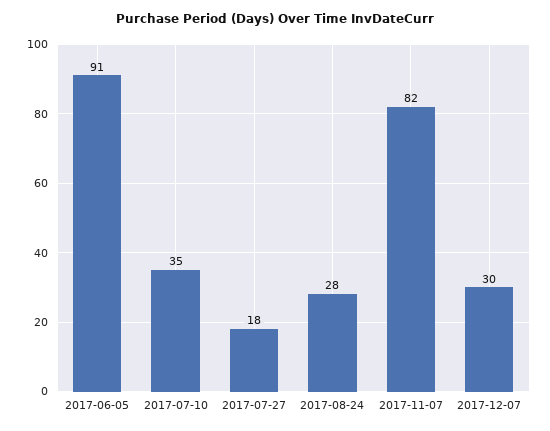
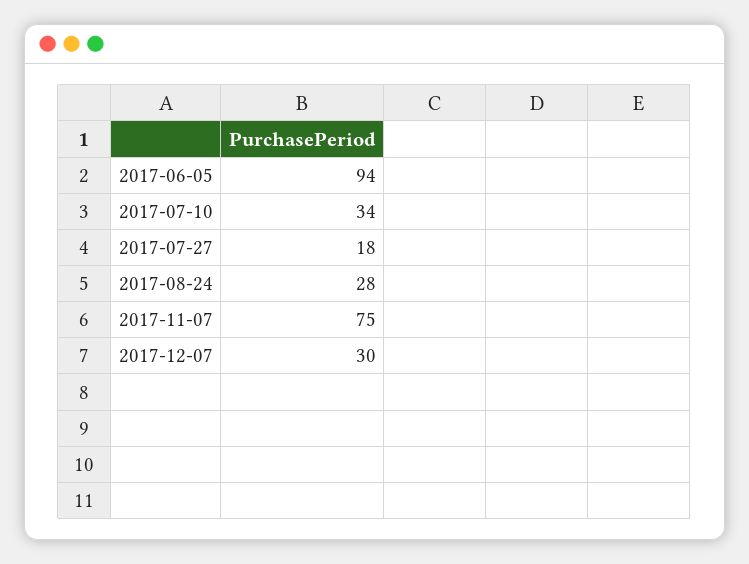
  {
-   "2017-06-05": 91,
+   "2017-06-05": 94,
-   "2017-07-10": 35,
+   "2017-07-10": 34,
    "2017-07-27": 18,
    "2017-08-24": 28,
-   "2017-11-07": 82,
+   "2017-11-07": 75,
    "2017-12-07": 30
  }

